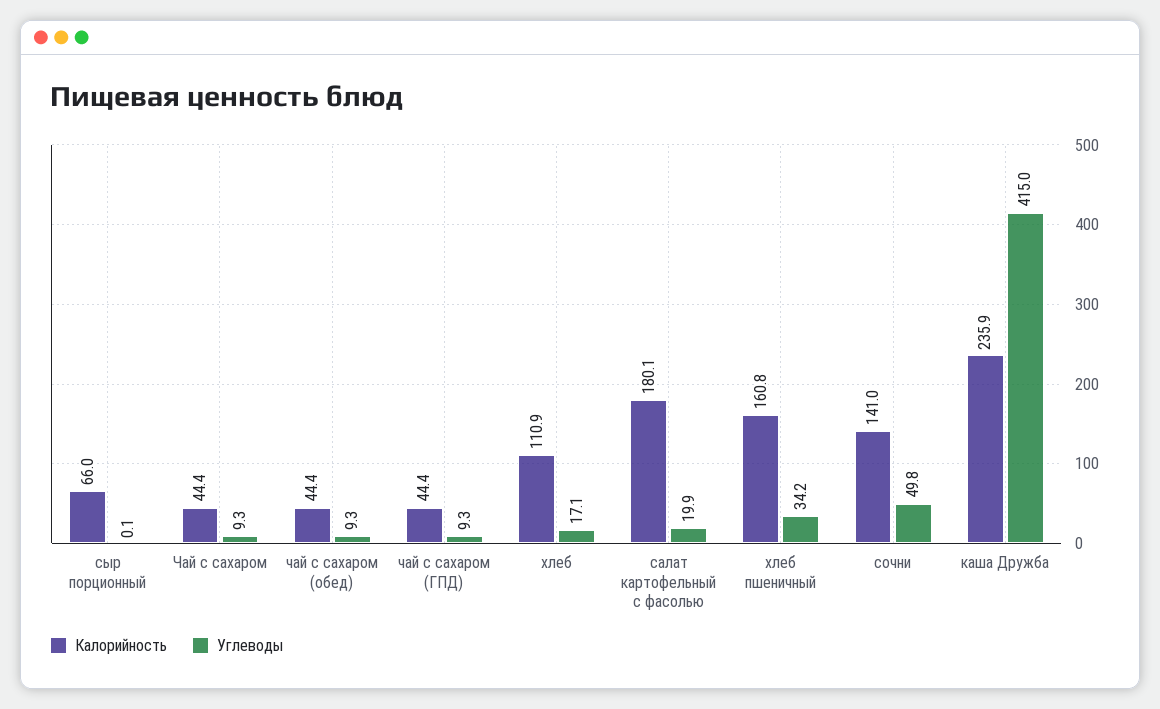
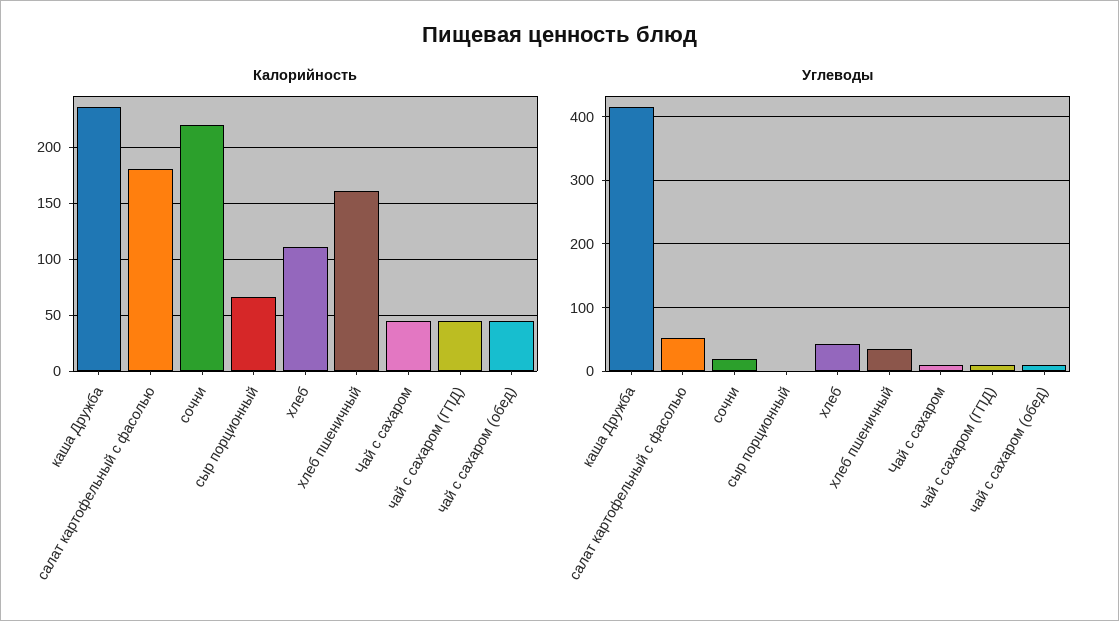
  {
    "Калорийность": {
      "сыр порционный": 66,
      "Чай с сахаром": 44.4,
      "чай с сахаром (обед)": 44.4,
      "чай с сахаром (ГПД)": 44.4,
      "хлеб": 110.9,
      "салат картофельный с фасолью": 180.1,
      "хлеб пшеничный": 160.8,
-     "сочни": 141,
+     "сочни": 220,
      "каша Дружба": 235.9
    },
    "Углеводы": {
      "сыр порционный": 0.1,
      "Чай с сахаром": 9.3,
      "чай с сахаром (обед)": 9.3,
      "чай с сахаром (ГПД)": 9.3,
-     "хлеб": 17.1,
+     "хлеб": 40,
-     "салат картофельный с фасолью": 19.9,
+     "салат картофельный с фасолью": 50,
      "хлеб пшеничный": 34.2,
-     "сочни": 49.8,
+     "сочни": 20,
      "каша Дружба": 415
    }
  }

